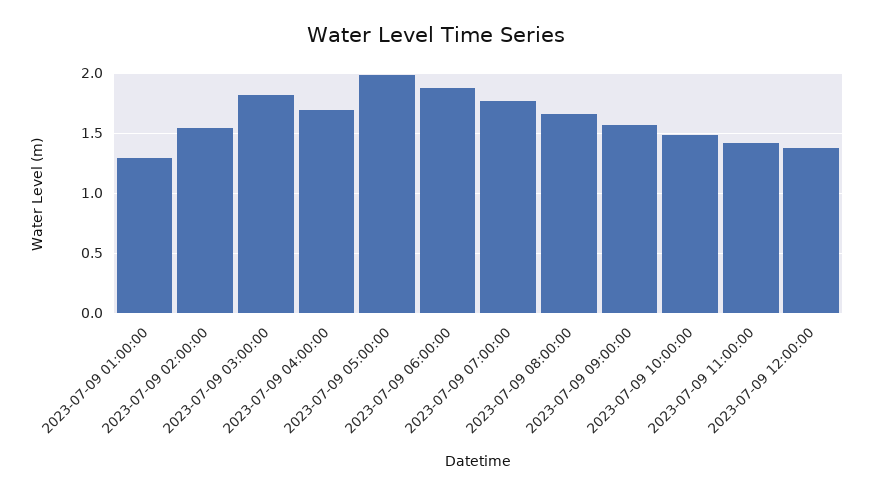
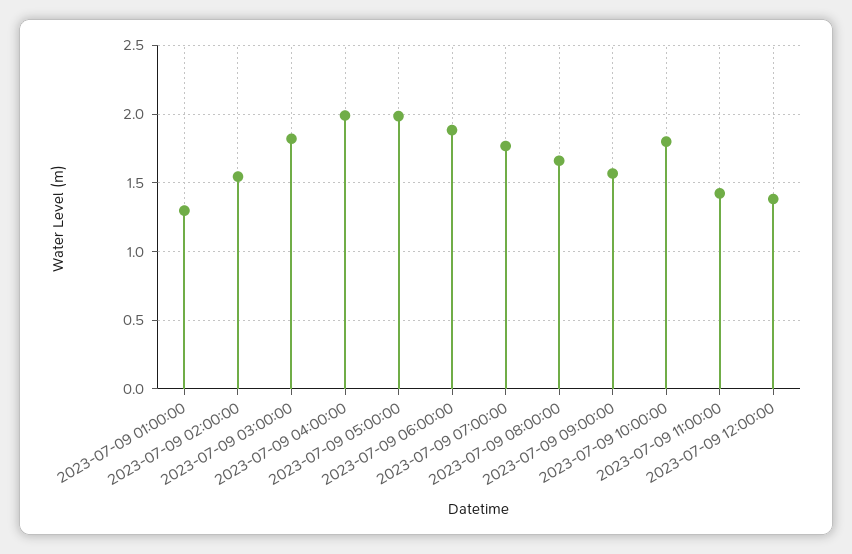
  {
    "2023-07-09 01:00:00": 1.3,
    "2023-07-09 02:00:00": 1.55,
    "2023-07-09 03:00:00": 1.8,
-   "2023-07-09 04:00:00": 1.7,
+   "2023-07-09 04:00:00": 2,
    "2023-07-09 05:00:00": 2,
    "2023-07-09 06:00:00": 1.9,
    "2023-07-09 07:00:00": 1.75,
    "2023-07-09 08:00:00": 1.65,
    "2023-07-09 09:00:00": 1.55,
-   "2023-07-09 10:00:00": 1.5,
+   "2023-07-09 10:00:00": 1.8,
    "2023-07-09 11:00:00": 1.4,
    "2023-07-09 12:00:00": 1.4
  }

